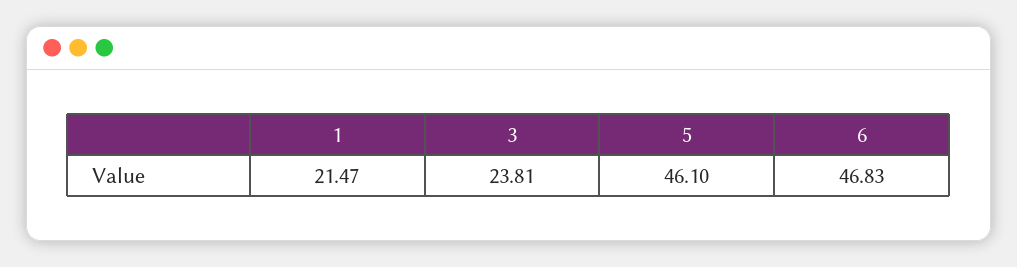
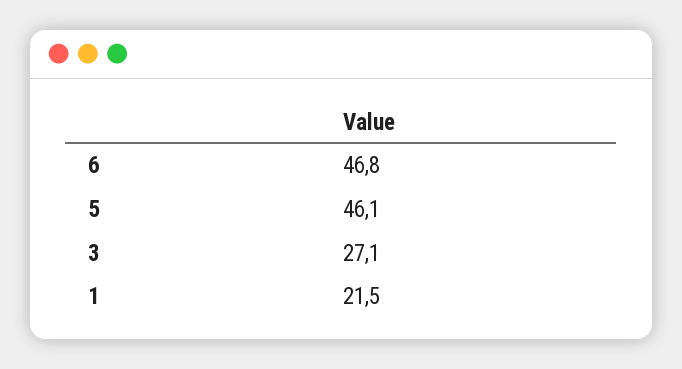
  {
    "1": 21.47,
-   "3": 23.81,
+   "3": 27.1,
    "5": 46.1,
    "6": 46.83
  }

